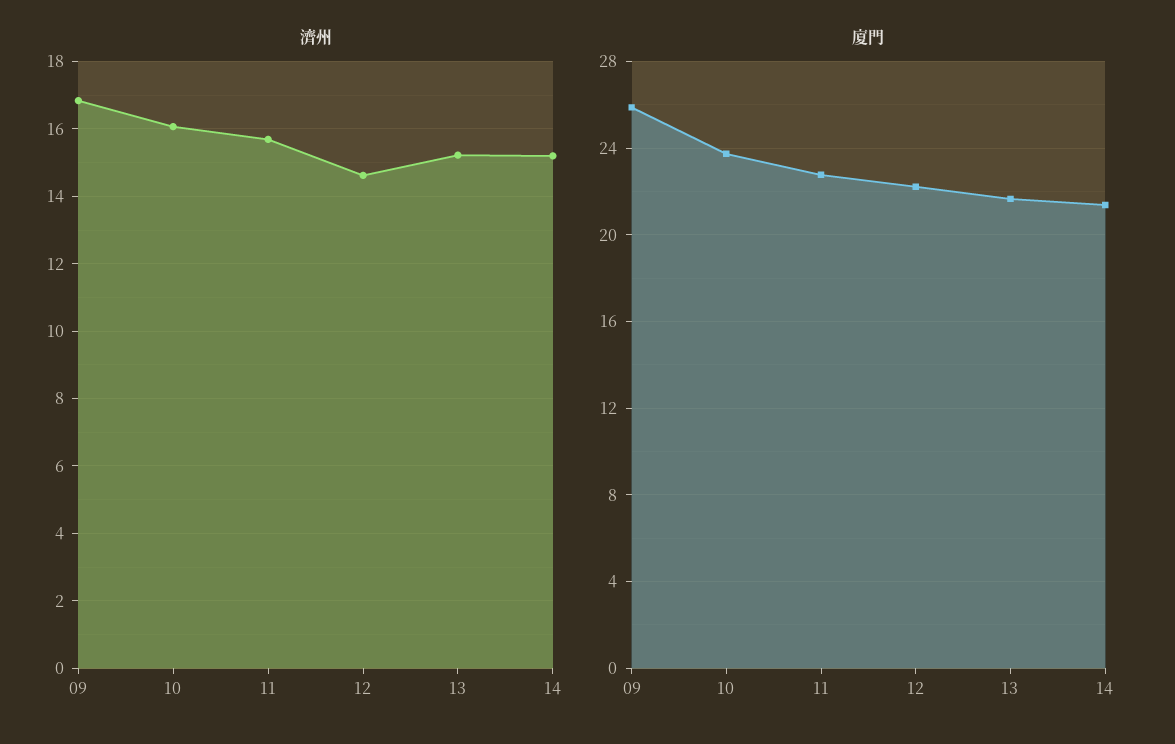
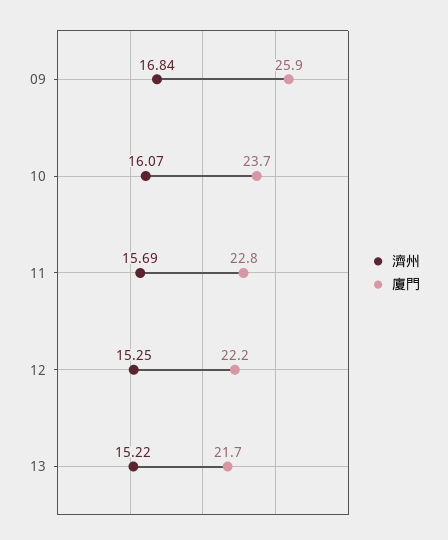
  {
    "濟州": {
      "09": 16.84,
      "10": 16.07,
      "11": 15.69,
-     "12": 14.6,
+     "12": 15.25,
-     "13": 15.22,
+     "13": 15.22
-     "14": 15.2
    },
    "廈門": {
      "09": 25.9,
      "10": 23.7,
      "11": 22.8,
      "12": 22.2,
-     "13": 21.7,
+     "13": 21.7
-     "14": 21.5
    }
  }

